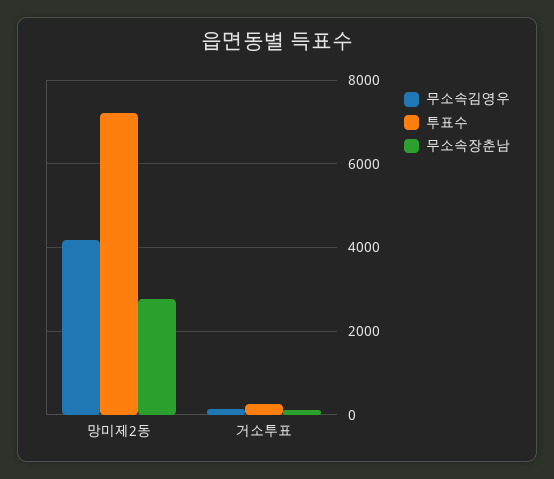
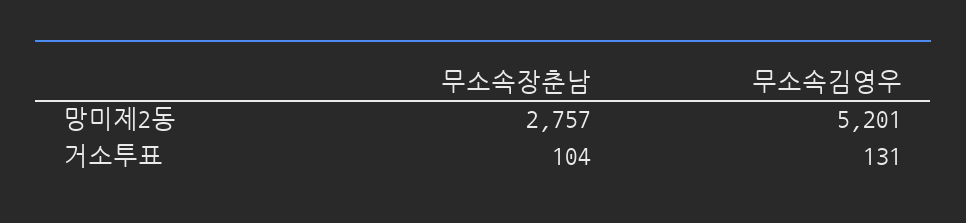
  {
    "무소속김영우": {
-     "망미제2동": 4200,
+     "망미제2동": 5201,
      "거소투표": 131
    },
-   "투표수": {
-     "망미제2동": 7200,
-     "거소투표": 200
-   },
    "무소속장춘남": {
      "망미제2동": 2757,
      "거소투표": 104
    }
  }

